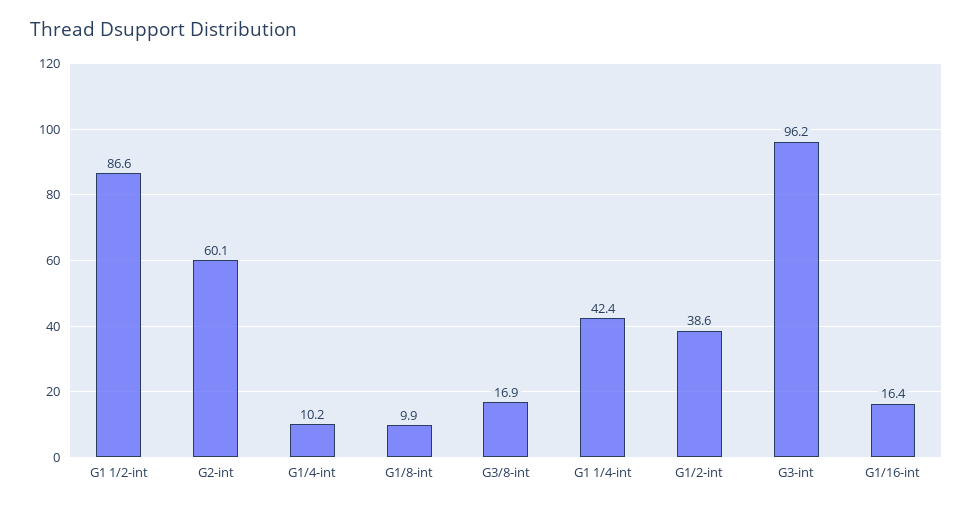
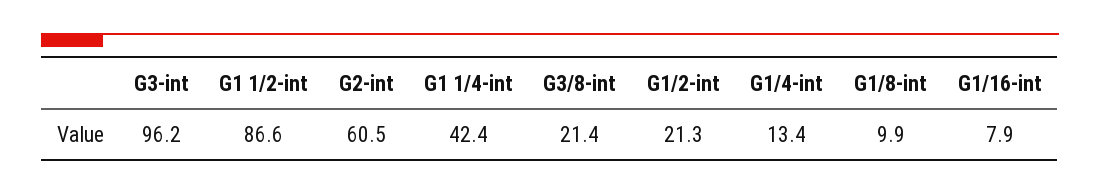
  {
    "G1 1/2-int": 86.6,
-   "G2-int": 60.1,
+   "G2-int": 60.5,
-   "G1/4-int": 10.2,
+   "G1/4-int": 13.4,
    "G1/8-int": 9.9,
-   "G3/8-int": 16.9,
+   "G3/8-int": 21.4,
    "G1 1/4-int": 42.4,
-   "G1/2-int": 38.6,
+   "G1/2-int": 21.3,
    "G3-int": 96.2,
-   "G1/16-int": 16.4
+   "G1/16-int": 7.9
  }

